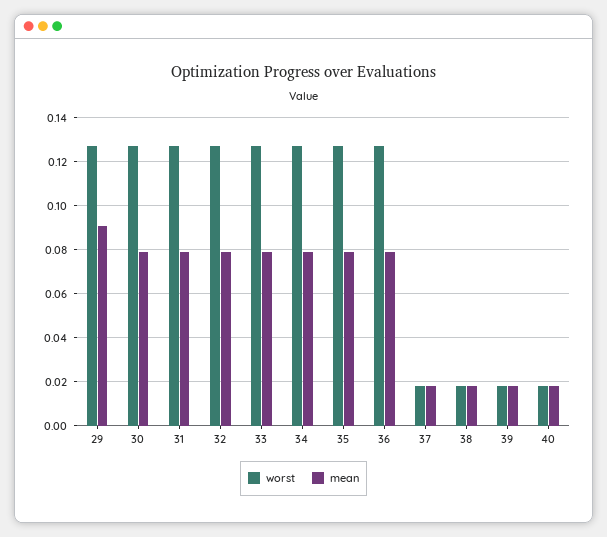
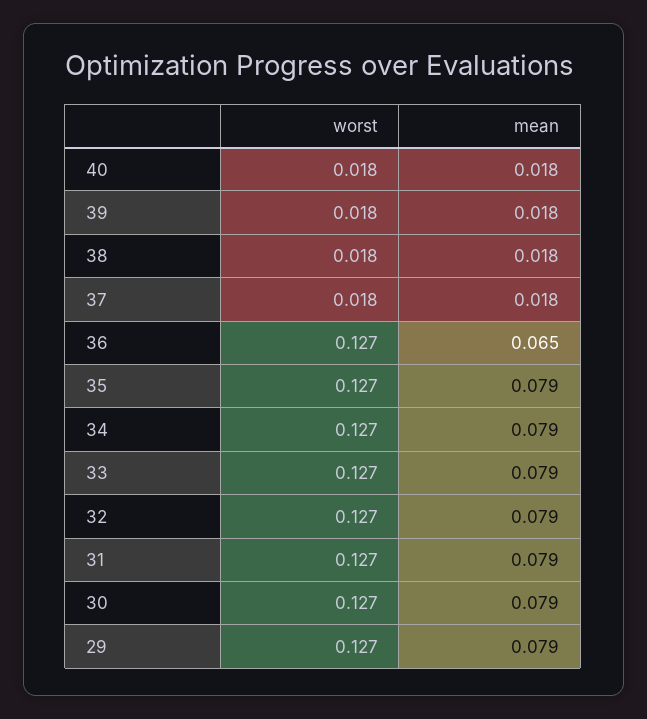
  {
    "worst": {
      "29": 0.127,
      "30": 0.127,
      "31": 0.127,
      "32": 0.127,
      "33": 0.127,
      "34": 0.127,
      "35": 0.127,
      "36": 0.127,
      "37": 0.018,
      "38": 0.018,
      "39": 0.018,
      "40": 0.018
    },
    "mean": {
-     "29": 0.09,
+     "29": 0.079,
      "30": 0.079,
      "31": 0.079,
      "32": 0.079,
      "33": 0.079,
      "34": 0.079,
      "35": 0.079,
-     "36": 0.08,
+     "36": 0.065,
      "37": 0.018,
      "38": 0.018,
      "39": 0.018,
      "40": 0.018
    }
  }

